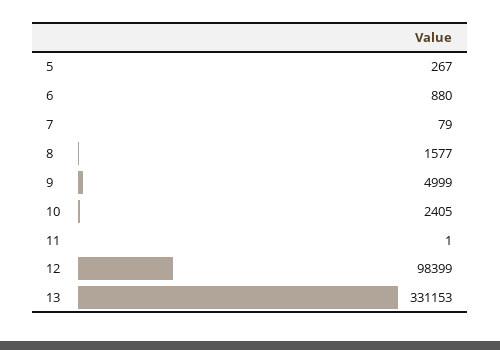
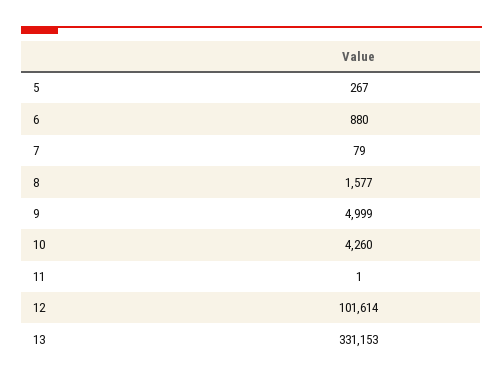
  {
    "5": 267,
    "6": 880,
    "7": 79,
    "8": 1577,
    "9": 4999,
-   "10": 2405,
+   "10": 4260,
    "11": 1,
-   "12": 98399,
+   "12": 101614,
    "13": 331153
  }

